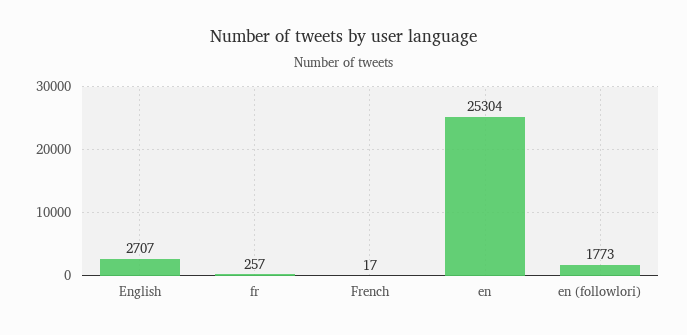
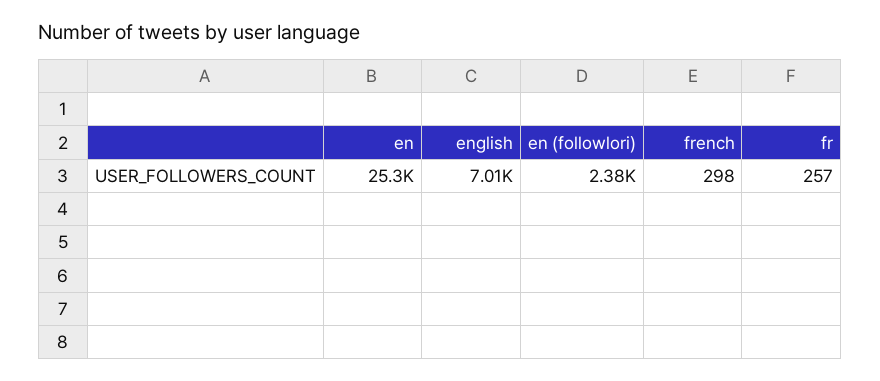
  {
-   "English": 2707,
+   "English": 7010,
    "fr": 257,
-   "French": 17,
+   "French": 298,
    "en": 25304,
-   "en (followlori)": 1773
+   "en (followlori)": 2380
  }

